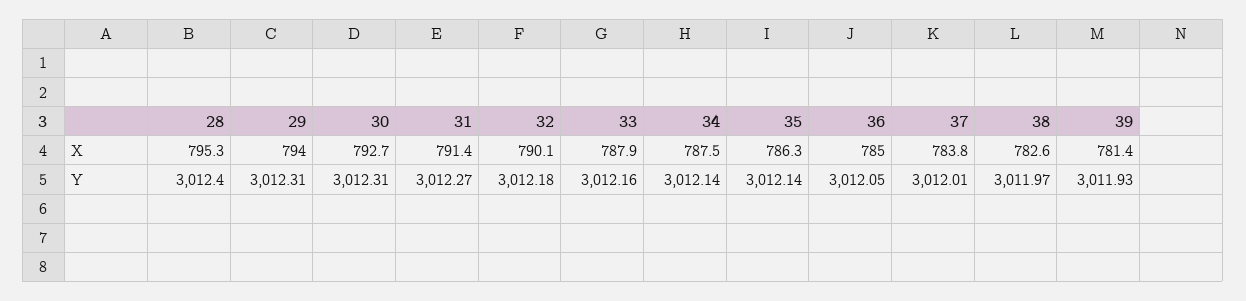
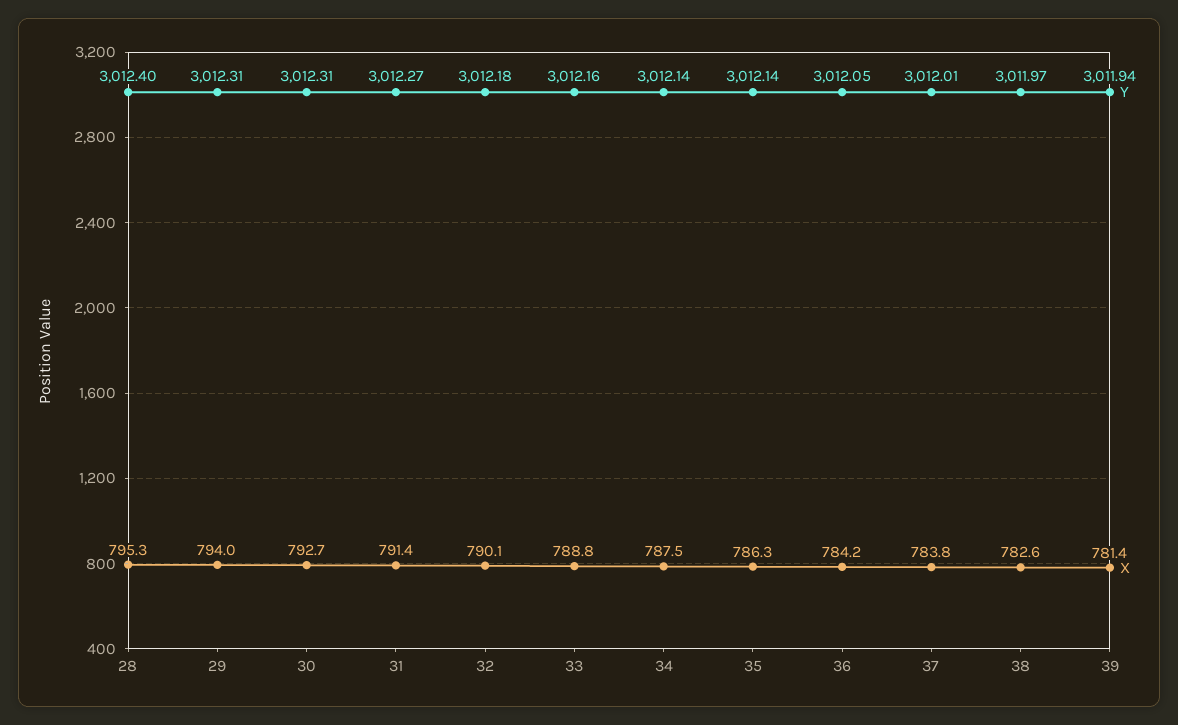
  {
    "X": {
      "28": 795.3,
      "29": 794,
      "30": 792.7,
      "31": 791.4,
      "32": 790.1,
-     "33": 787.9,
+     "33": 788.8,
      "34": 787.5,
      "35": 786.3,
-     "36": 785,
+     "36": 784.2,
      "37": 783.8,
      "38": 782.6,
      "39": 781.4
    },
    "Y": {
      "28": 3012.4,
      "29": 3012.31,
      "30": 3012.31,
      "31": 3012.27,
      "32": 3012.18,
      "33": 3012.16,
      "34": 3012.14,
      "35": 3012.14,
      "36": 3012.05,
      "37": 3012.01,
      "38": 3011.97,
-     "39": 3011.93
+     "39": 3011.94
    }
  }

